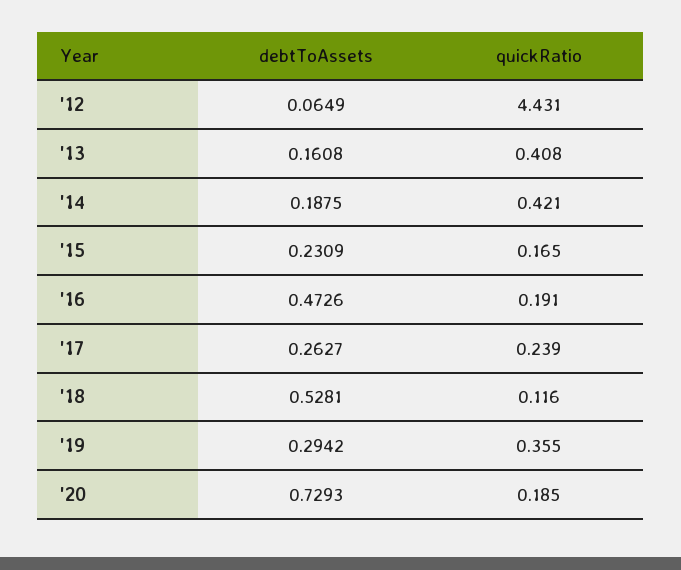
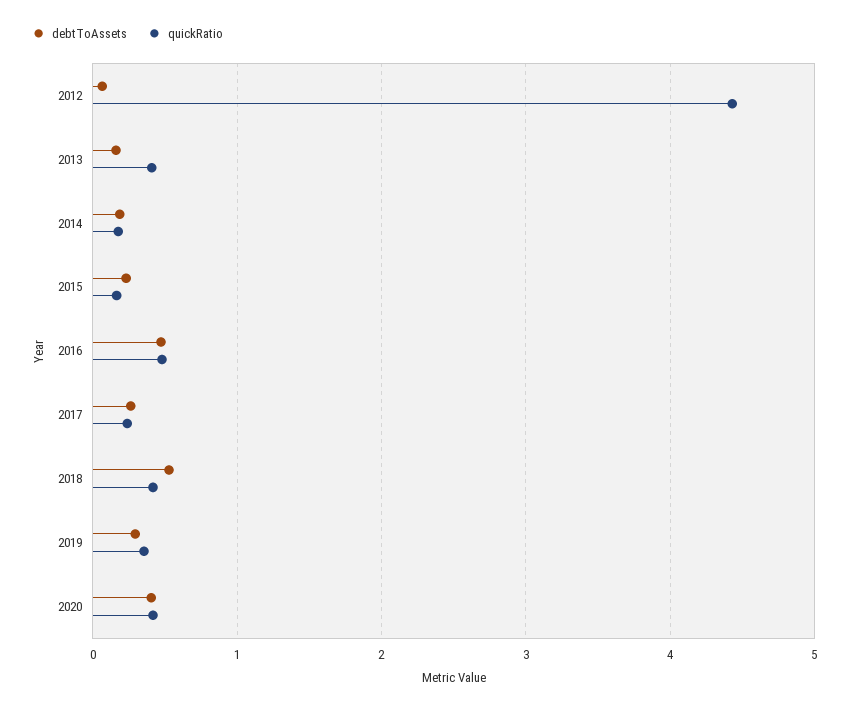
  {
    "debtToAssets": {
      "'12": 0.0649,
      "'13": 0.1608,
      "'14": 0.1875,
      "'15": 0.2309,
      "'16": 0.4726,
      "'17": 0.2627,
      "'18": 0.5281,
      "'19": 0.2942,
-     "'20": 0.7293
+     "'20": 0.4
    },
    "quickRatio": {
      "'12": 4.431,
      "'13": 0.408,
-     "'14": 0.421,
+     "'14": 0.2,
      "'15": 0.165,
-     "'16": 0.191,
+     "'16": 0.5,
      "'17": 0.239,
-     "'18": 0.116,
+     "'18": 0.4,
      "'19": 0.355,
-     "'20": 0.185
+     "'20": 0.4
    }
  }

